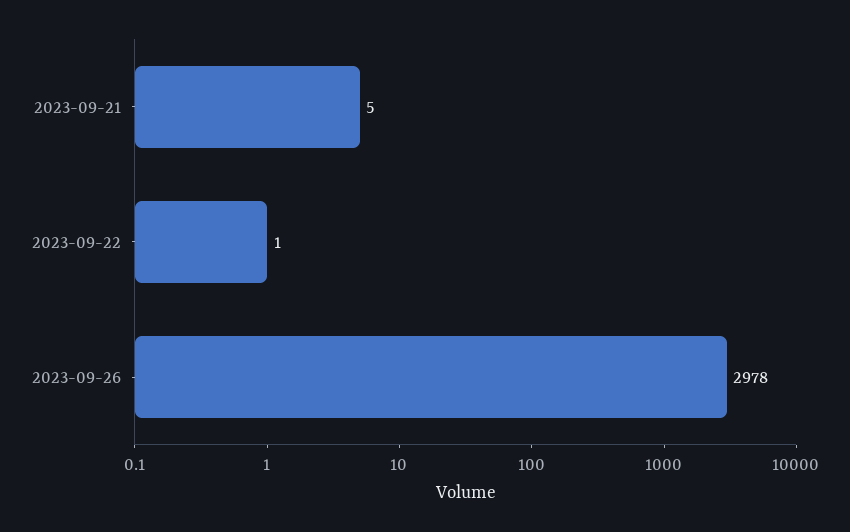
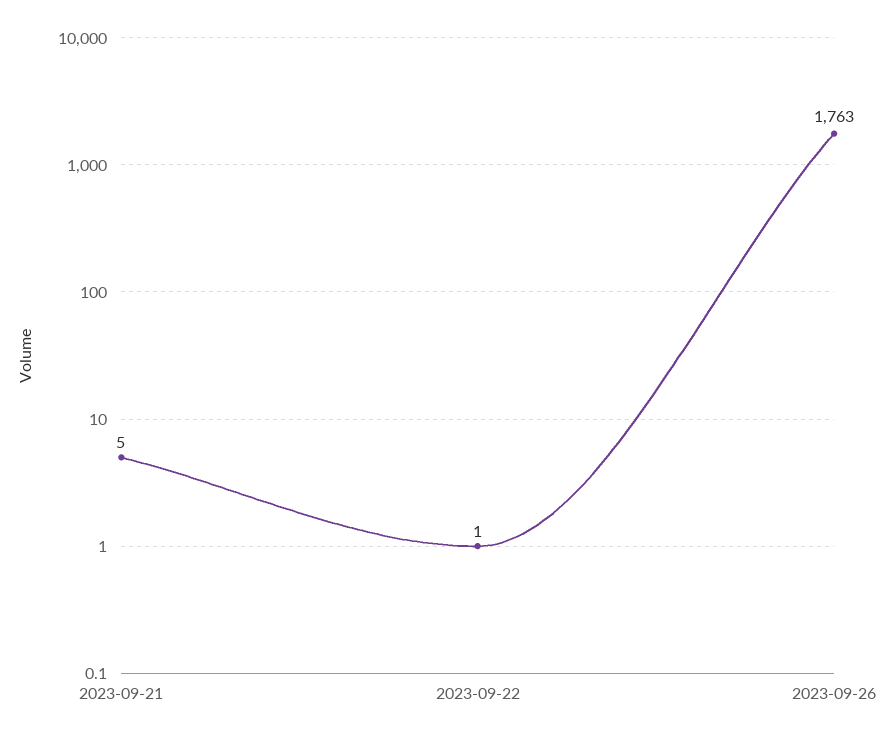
  {
    "2023-09-21": 5,
    "2023-09-22": 1,
-   "2023-09-26": 2978
+   "2023-09-26": 1763
  }

